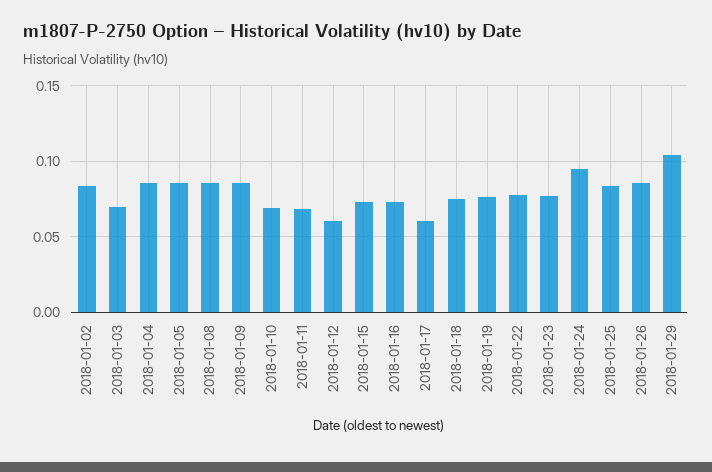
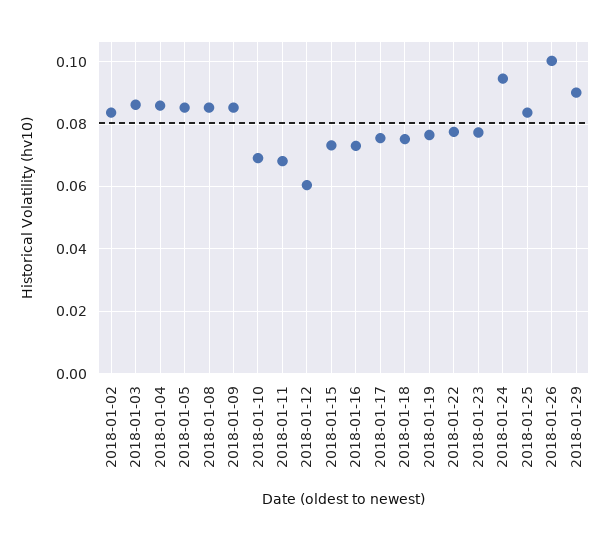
  {
    "2018-01-02": 0.084,
-   "2018-01-03": 0.07,
+   "2018-01-03": 0.086,
    "2018-01-04": 0.086,
    "2018-01-05": 0.086,
    "2018-01-08": 0.086,
    "2018-01-09": 0.086,
    "2018-01-10": 0.07,
    "2018-01-11": 0.068,
    "2018-01-12": 0.06,
    "2018-01-15": 0.074,
    "2018-01-16": 0.074,
-   "2018-01-17": 0.06,
+   "2018-01-17": 0.076,
    "2018-01-18": 0.076,
    "2018-01-19": 0.076,
    "2018-01-22": 0.078,
    "2018-01-23": 0.078,
    "2018-01-24": 0.094,
    "2018-01-25": 0.084,
-   "2018-01-26": 0.085,
+   "2018-01-26": 0.1,
-   "2018-01-29": 0.105
+   "2018-01-29": 0.09
  }

